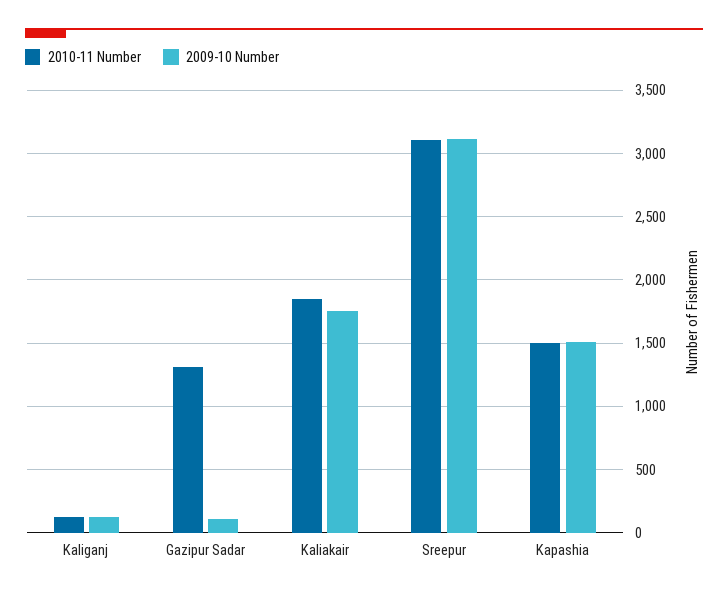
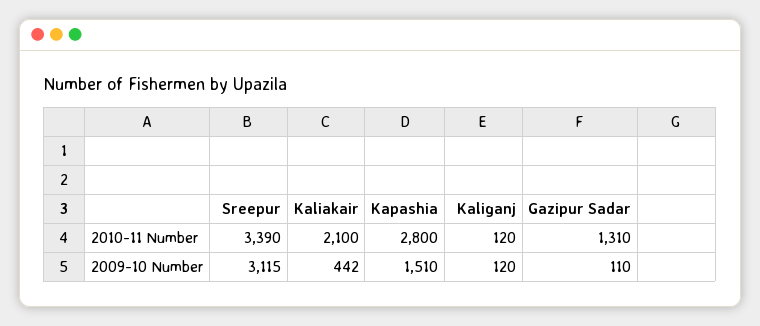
  {
    "2010-11 Number": {
      "Kaliganj": 120,
      "Gazipur Sadar": 1310,
-     "Kaliakair": 1850,
+     "Kaliakair": 2100,
-     "Sreepur": 3100,
+     "Sreepur": 3390,
-     "Kapashia": 1500
+     "Kapashia": 2800
    },
    "2009-10 Number": {
      "Kaliganj": 120,
      "Gazipur Sadar": 110,
-     "Kaliakair": 1750,
+     "Kaliakair": 442,
      "Sreepur": 3115,
      "Kapashia": 1510
    }
  }

